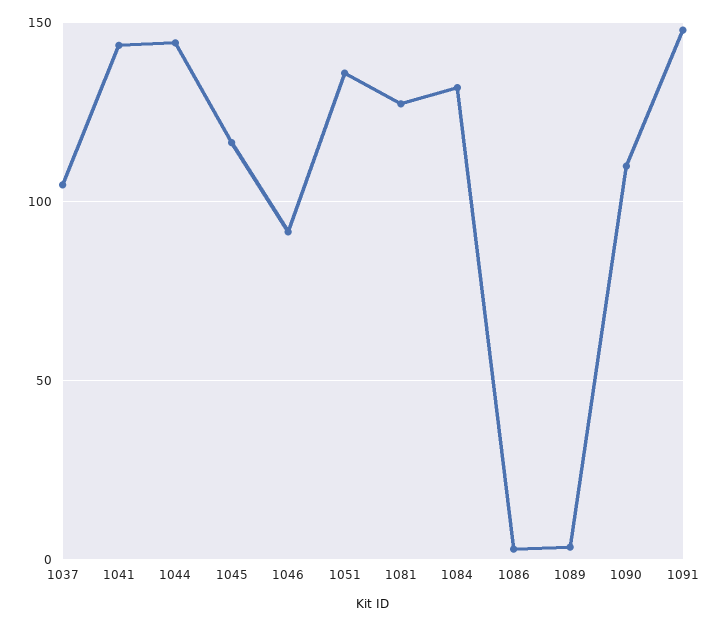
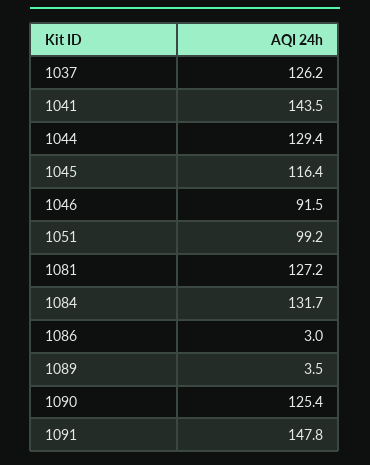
  {
-   "1037": 105,
+   "1037": 126.2,
    "1041": 143.5,
-   "1044": 145,
+   "1044": 129.4,
    "1045": 116.4,
    "1046": 91.5,
-   "1051": 135,
+   "1051": 99.2,
    "1081": 127.2,
    "1084": 131.7,
    "1086": 3,
    "1089": 3.5,
-   "1090": 110,
+   "1090": 125.4,
    "1091": 147.8
  }

